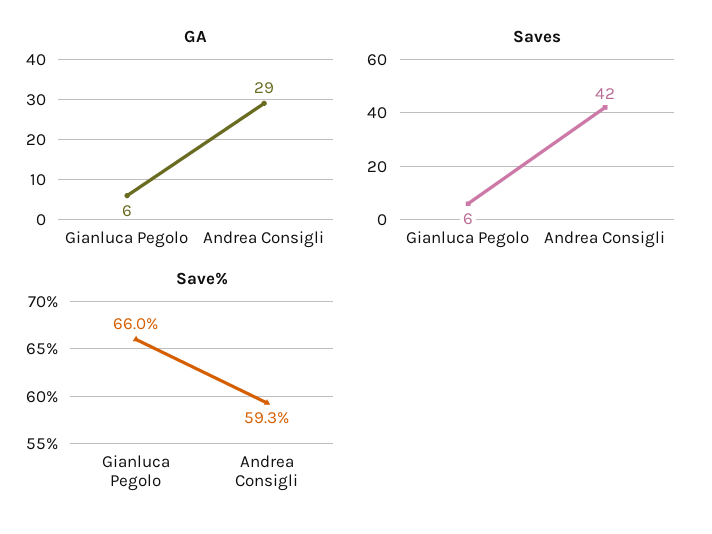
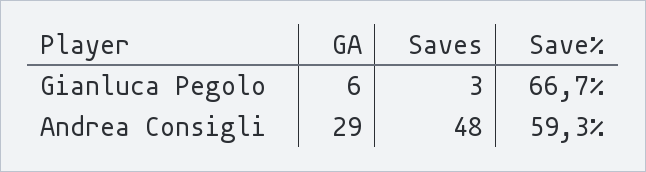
  {
    "GA": {
      "Gianluca Pegolo": 6,
      "Andrea Consigli": 29
    },
    "Saves": {
-     "Gianluca Pegolo": 6,
+     "Gianluca Pegolo": 3,
-     "Andrea Consigli": 42
+     "Andrea Consigli": 48
    },
    "Save%": {
-     "Gianluca Pegolo": 66,
+     "Gianluca Pegolo": 66.7,
      "Andrea Consigli": 59.3
    }
  }

